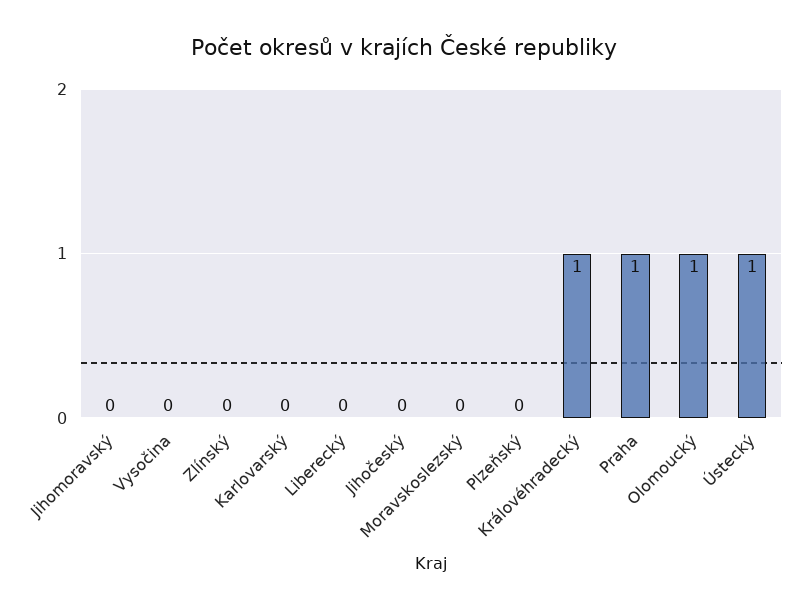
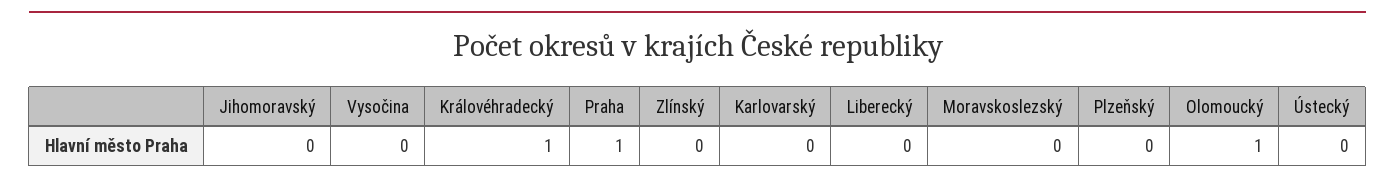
  {
    "Jihomoravský": 0,
    "Vysočina": 0,
    "Zlínský": 0,
    "Karlovarský": 0,
    "Liberecký": 0,
-   "Jihočeský": 0,
    "Moravskoslezský": 0,
    "Plzeňský": 0,
    "Královéhradecký": 1,
    "Praha": 1,
    "Olomoucký": 1,
-   "Ústecký": 1
+   "Ústecký": 0
  }

